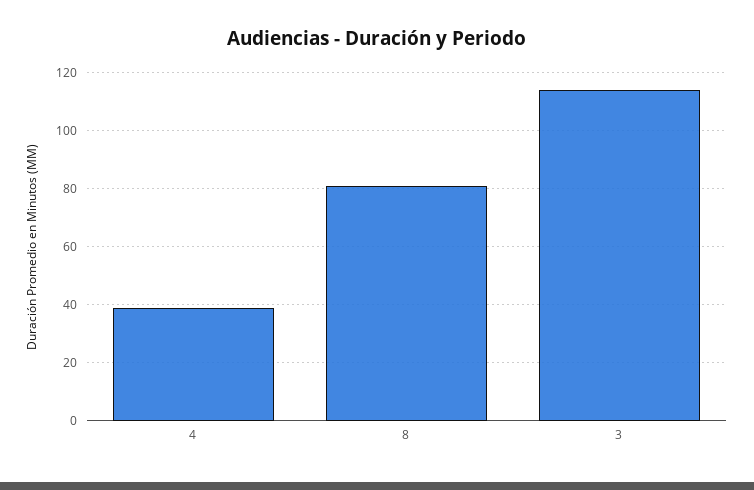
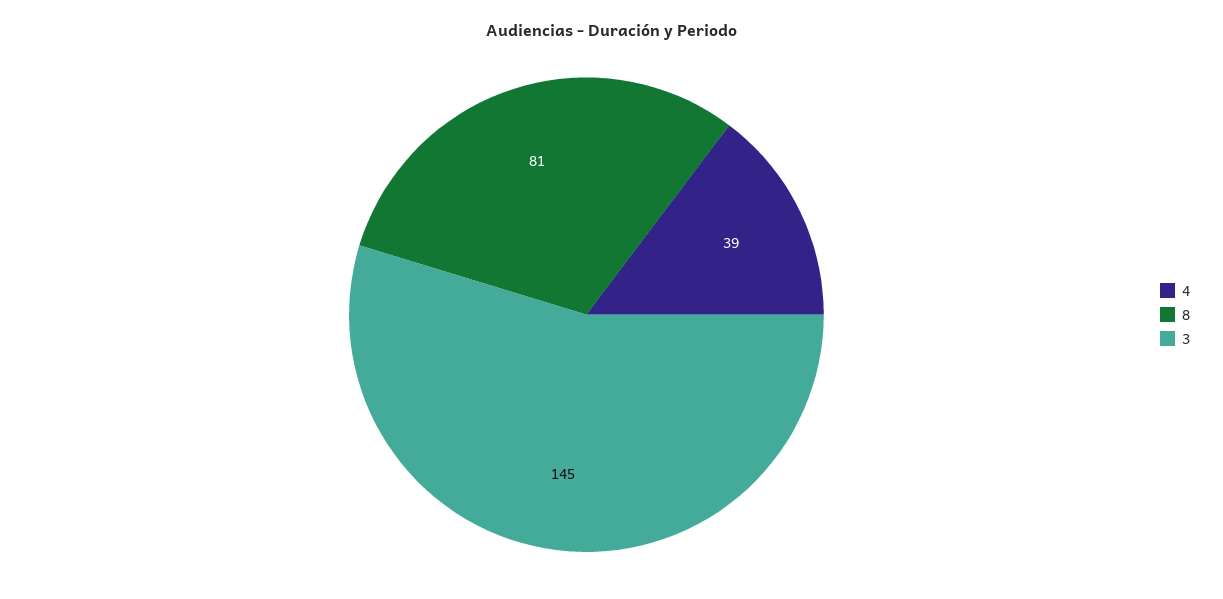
  {
    "4": 39,
    "8": 81,
-   "3": 115
+   "3": 145
  }

